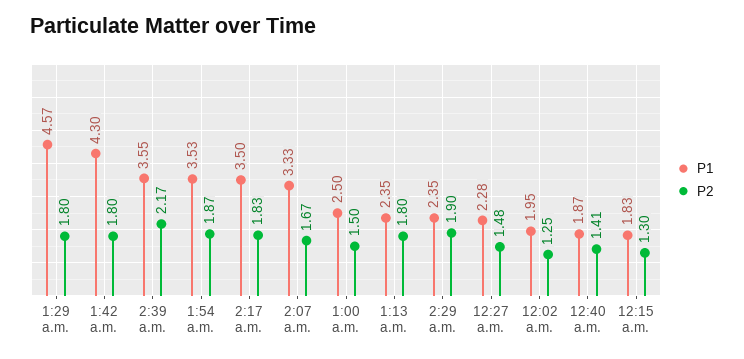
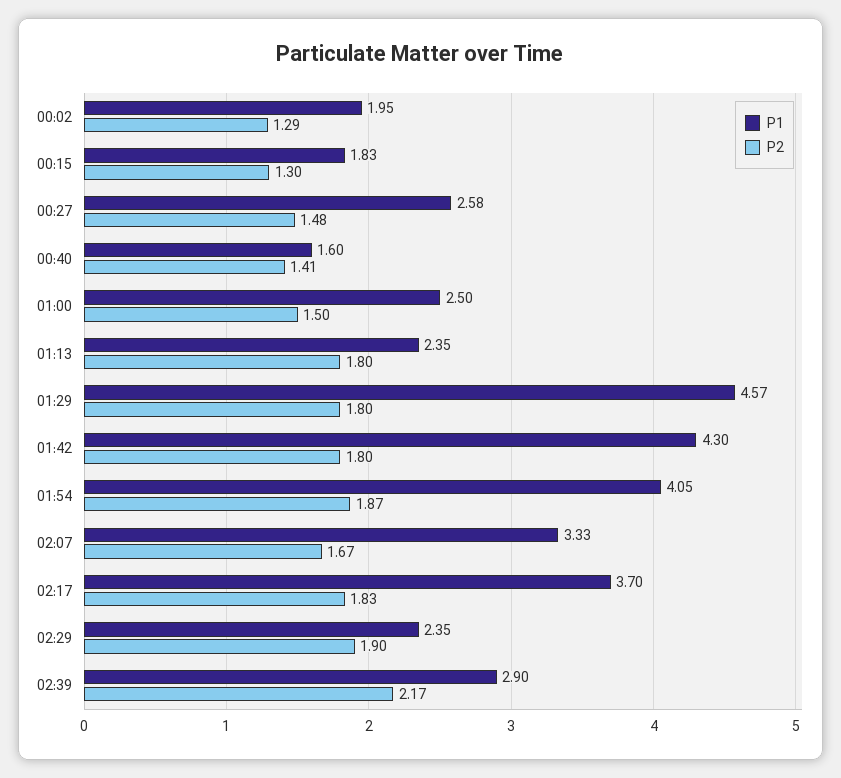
  {
    "P1": {
      "1:29 a.m.": 4.57,
      "1:42 a.m.": 4.3,
-     "2:39 a.m.": 3.55,
+     "2:39 a.m.": 2.9,
-     "1:54 a.m.": 3.53,
+     "1:54 a.m.": 4.05,
-     "2:17 a.m.": 3.5,
+     "2:17 a.m.": 3.7,
      "2:07 a.m.": 3.33,
      "1:00 a.m.": 2.5,
      "1:13 a.m.": 2.35,
      "2:29 a.m.": 2.35,
-     "12:27 a.m.": 2.28,
+     "12:27 a.m.": 2.58,
      "12:02 a.m.": 1.95,
-     "12:40 a.m.": 1.87,
+     "12:40 a.m.": 1.6,
      "12:15 a.m.": 1.83
    },
    "P2": {
      "1:29 a.m.": 1.8,
      "1:42 a.m.": 1.8,
      "2:39 a.m.": 2.17,
      "1:54 a.m.": 1.87,
      "2:17 a.m.": 1.83,
      "2:07 a.m.": 1.67,
      "1:00 a.m.": 1.5,
      "1:13 a.m.": 1.8,
      "2:29 a.m.": 1.9,
      "12:27 a.m.": 1.48,
-     "12:02 a.m.": 1.25,
+     "12:02 a.m.": 1.29,
      "12:40 a.m.": 1.41,
      "12:15 a.m.": 1.3
    }
  }

